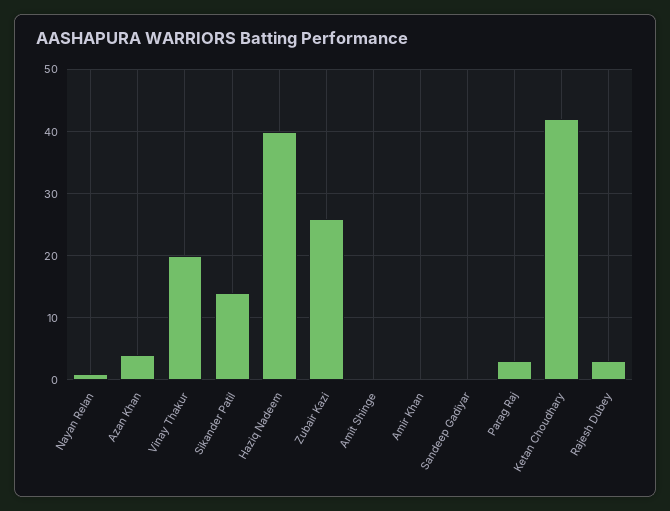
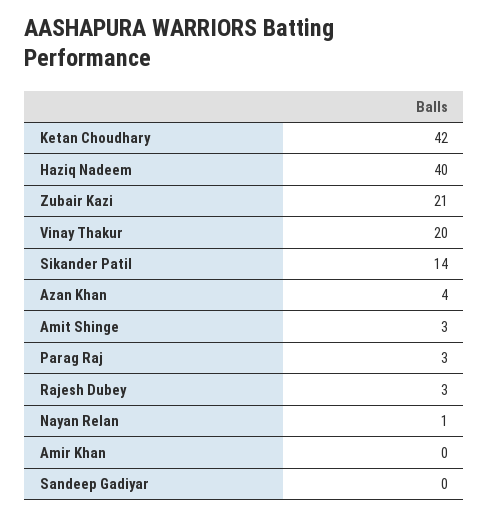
  {
    "Nayan Relan": 1,
    "Azan Khan": 4,
    "Vinay Thakur": 20,
    "Sikander Patil": 14,
    "Haziq Nadeem": 40,
-   "Zubair Kazi": 26,
+   "Zubair Kazi": 21,
-   "Amit Shinge": 0,
+   "Amit Shinge": 3,
    "Amir Khan": 0,
    "Sandeep Gadiyar": 0,
    "Parag Raj": 3,
    "Ketan Choudhary": 42,
    "Rajesh Dubey": 3
  }

